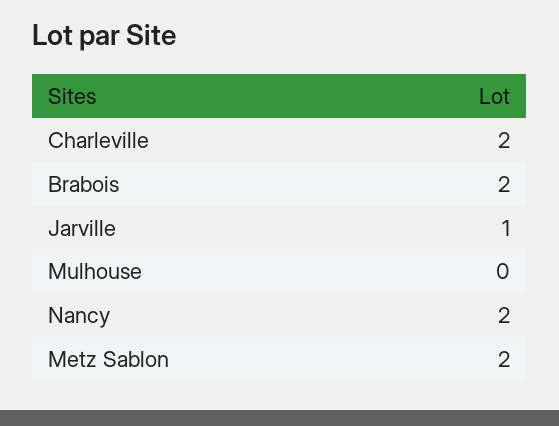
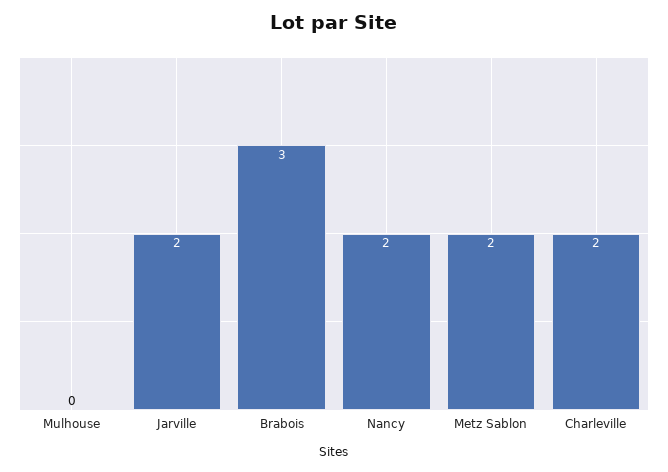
  {
    "Charleville": 2,
-   "Brabois": 2,
+   "Brabois": 3,
-   "Jarville": 1,
+   "Jarville": 2,
    "Mulhouse": 0,
    "Nancy": 2,
    "Metz Sablon": 2
  }

